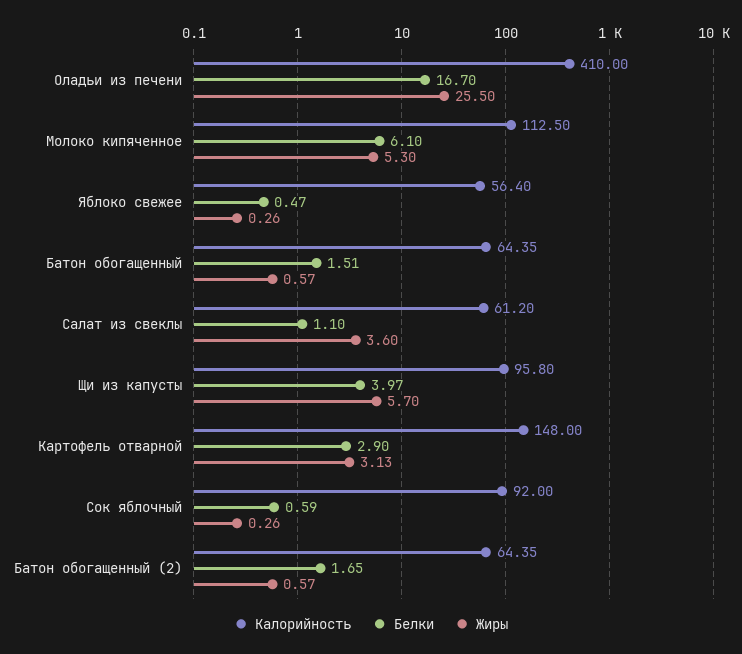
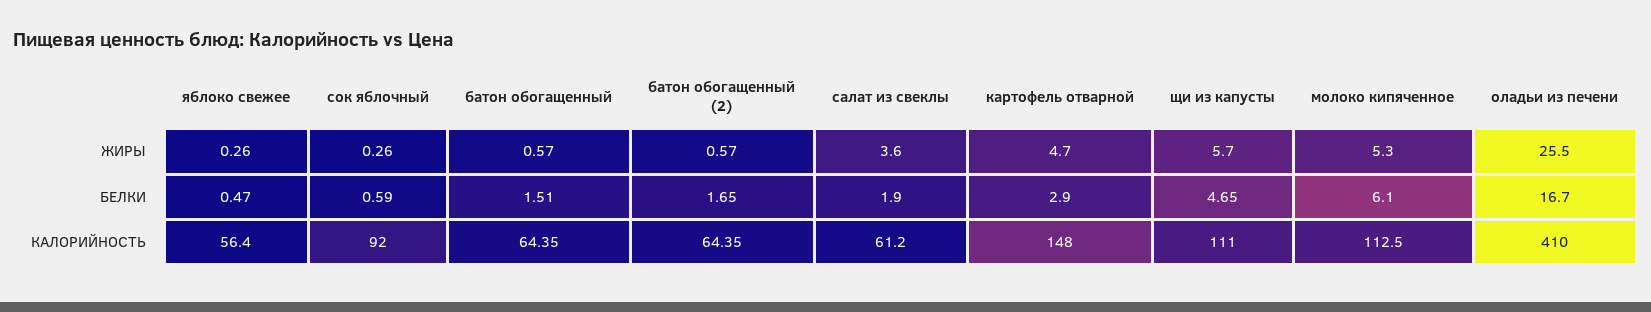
  {
    "Калорийность": {
      "Оладьи из печени": 410,
      "Молоко кипяченное": 112.5,
      "Яблоко свежее": 56.4,
      "Батон обогащенный": 64.35,
      "Салат из свеклы": 61.2,
-     "Щи из капусты": 95.8,
+     "Щи из капусты": 111,
      "Картофель отварной": 148,
      "Сок яблочный": 92,
      "Батон обогащенный (2)": 64.35
    },
    "Белки": {
      "Оладьи из печени": 16.7,
      "Молоко кипяченное": 6.1,
      "Яблоко свежее": 0.47,
      "Батон обогащенный": 1.51,
-     "Салат из свеклы": 1.1,
+     "Салат из свеклы": 1.9,
-     "Щи из капусты": 3.97,
+     "Щи из капусты": 4.65,
      "Картофель отварной": 2.9,
      "Сок яблочный": 0.59,
      "Батон обогащенный (2)": 1.65
    },
    "Жиры": {
      "Оладьи из печени": 25.5,
      "Молоко кипяченное": 5.3,
      "Яблоко свежее": 0.26,
      "Батон обогащенный": 0.57,
      "Салат из свеклы": 3.6,
      "Щи из капусты": 5.7,
-     "Картофель отварной": 3.13,
+     "Картофель отварной": 4.7,
      "Сок яблочный": 0.26,
      "Батон обогащенный (2)": 0.57
    }
  }

